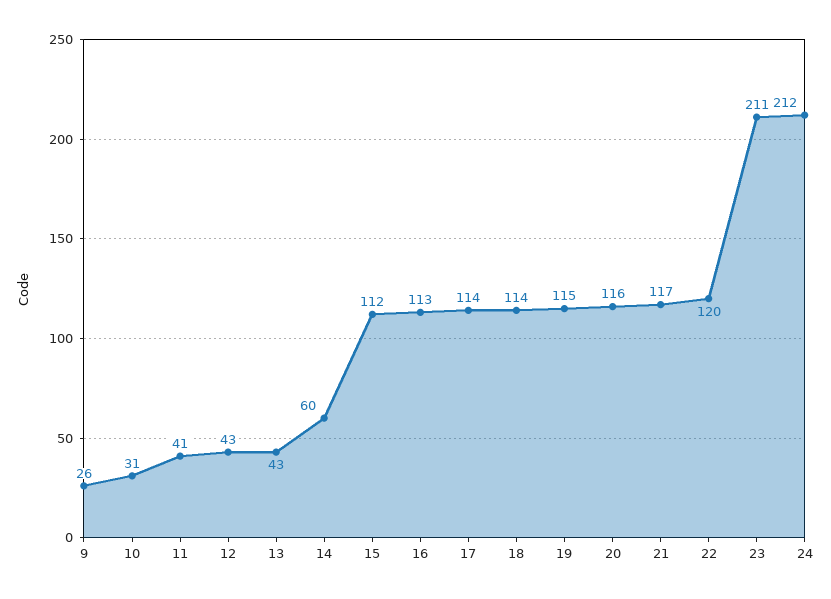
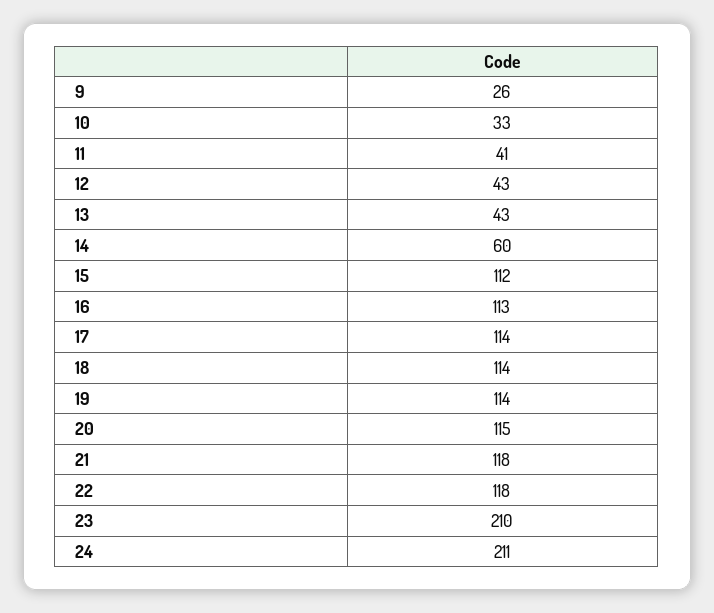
  {
    "9": 26,
-   "10": 31,
+   "10": 33,
    "11": 41,
    "12": 43,
    "13": 43,
    "14": 60,
    "15": 112,
    "16": 113,
    "17": 114,
    "18": 114,
-   "19": 115,
+   "19": 114,
-   "20": 116,
+   "20": 115,
-   "21": 117,
+   "21": 118,
-   "22": 120,
+   "22": 118,
-   "23": 211,
+   "23": 210,
-   "24": 212
+   "24": 211
  }

